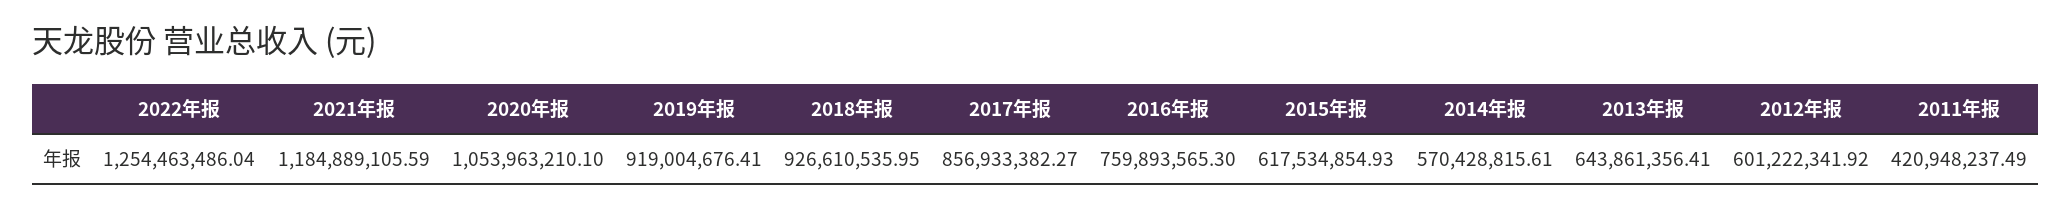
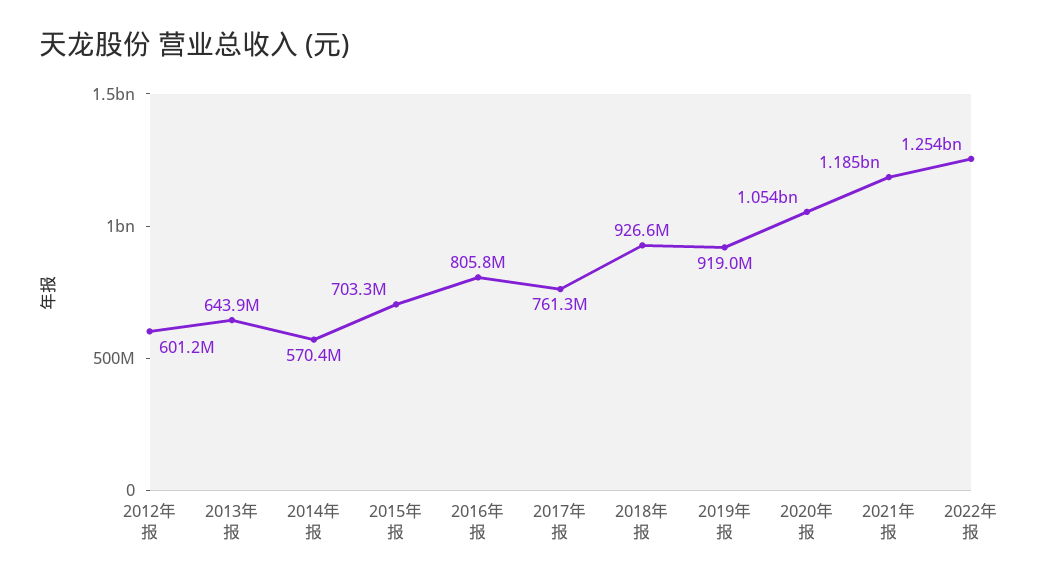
  {
    "2022年报": 1254463486.04,
    "2021年报": 1184889105.59,
    "2020年报": 1053963210.1,
    "2019年报": 919004676.41,
    "2018年报": 926610535.95,
-   "2017年报": 856933382.27,
+   "2017年报": 761300000,
-   "2016年报": 759893565.3,
+   "2016年报": 805800000,
-   "2015年报": 617534854.93,
+   "2015年报": 703300000,
    "2014年报": 570428815.61,
    "2013年报": 643861356.41,
-   "2012年报": 601222341.92,
+   "2012年报": 601222341.92
-   "2011年报": 420948237.49
  }

